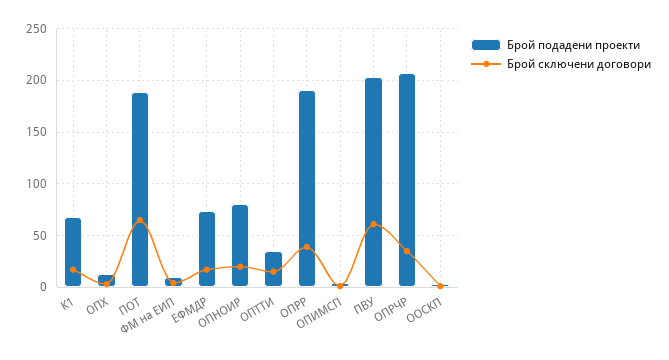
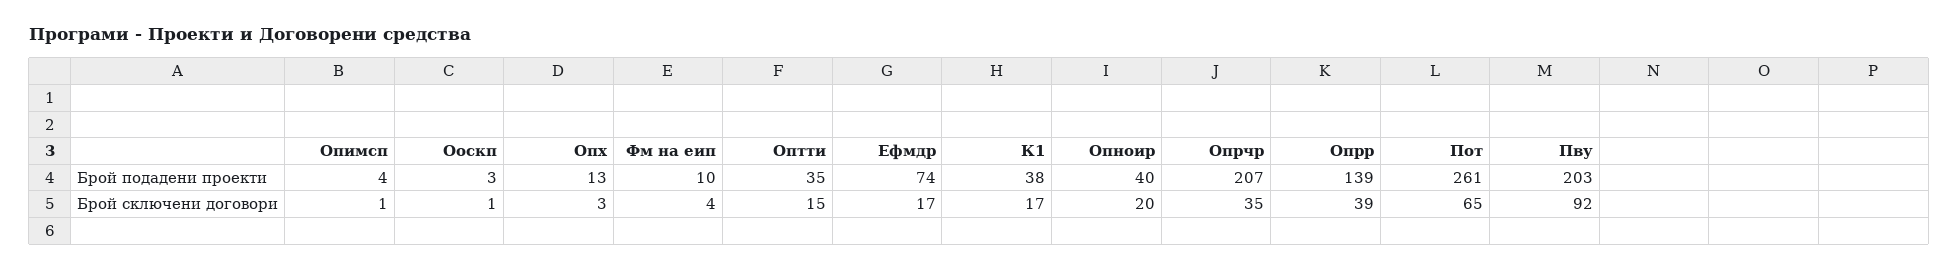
  {
    "Брой подадени проекти": {
-     "К1": 70,
+     "К1": 38,
      "ОПХ": 13,
-     "ПОТ": 190,
+     "ПОТ": 261,
      "ФМ на ЕИП": 10,
      "ЕФМДР": 74,
-     "ОПНОИР": 80,
+     "ОПНОИР": 40,
      "ОПТТИ": 35,
-     "ОПРР": 190,
+     "ОПРР": 139,
      "ОПИМСП": 4,
      "ПВУ": 203,
      "ОПРЧР": 207,
      "ООСКП": 3
    },
    "Брой сключени договори": {
      "К1": 17,
      "ОПХ": 3,
      "ПОТ": 65,
      "ФМ на ЕИП": 4,
      "ЕФМДР": 17,
      "ОПНОИР": 20,
      "ОПТТИ": 15,
      "ОПРР": 39,
      "ОПИМСП": 1,
-     "ПВУ": 60,
+     "ПВУ": 92,
      "ОПРЧР": 35,
      "ООСКП": 1
    }
  }

